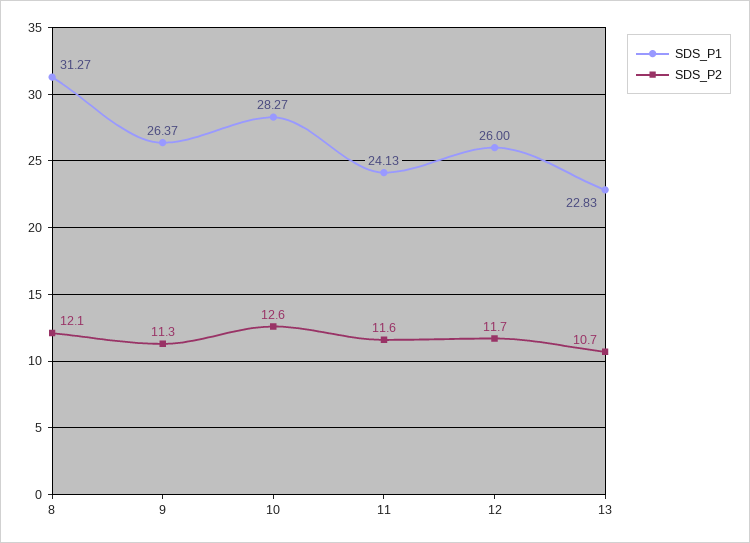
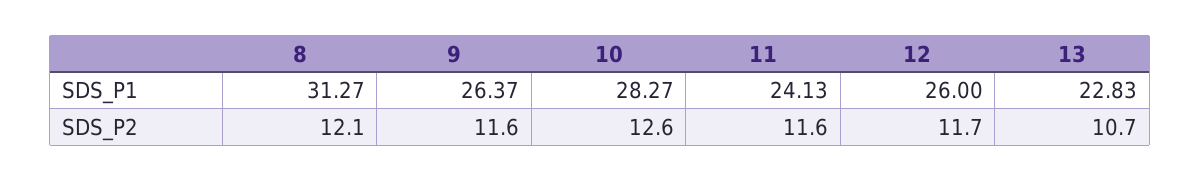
  {
    "SDS_P1": {
      "8": 31.27,
      "9": 26.37,
      "10": 28.27,
      "11": 24.13,
      "12": 26,
      "13": 22.83
    },
    "SDS_P2": {
      "8": 12.1,
-     "9": 11.3,
+     "9": 11.6,
      "10": 12.6,
      "11": 11.6,
      "12": 11.7,
      "13": 10.7
    }
  }

